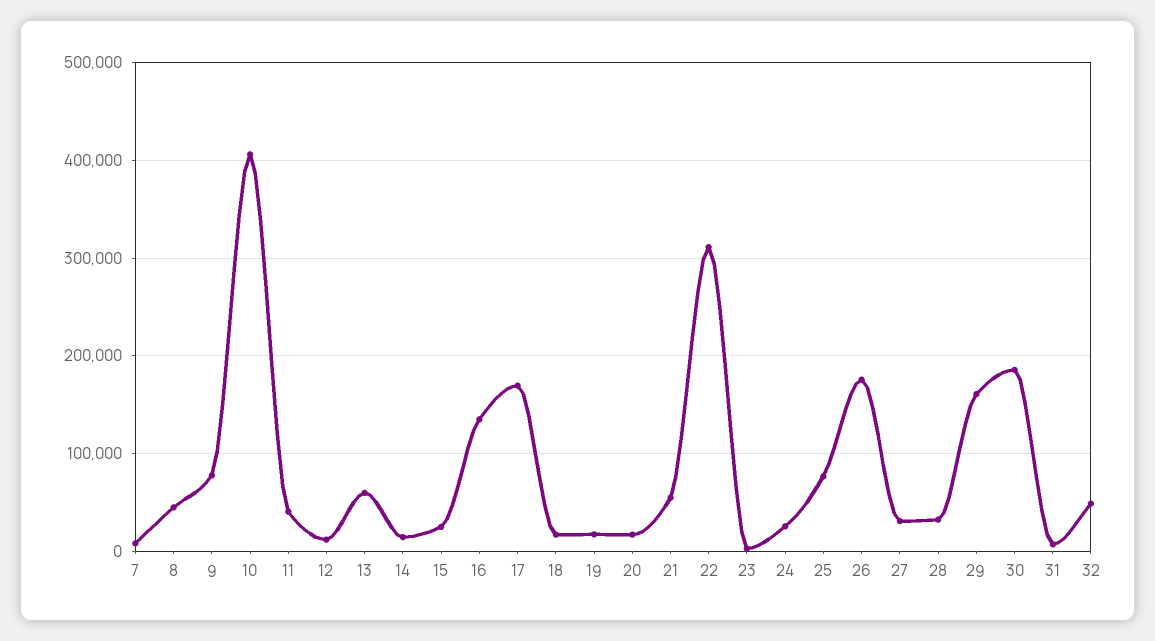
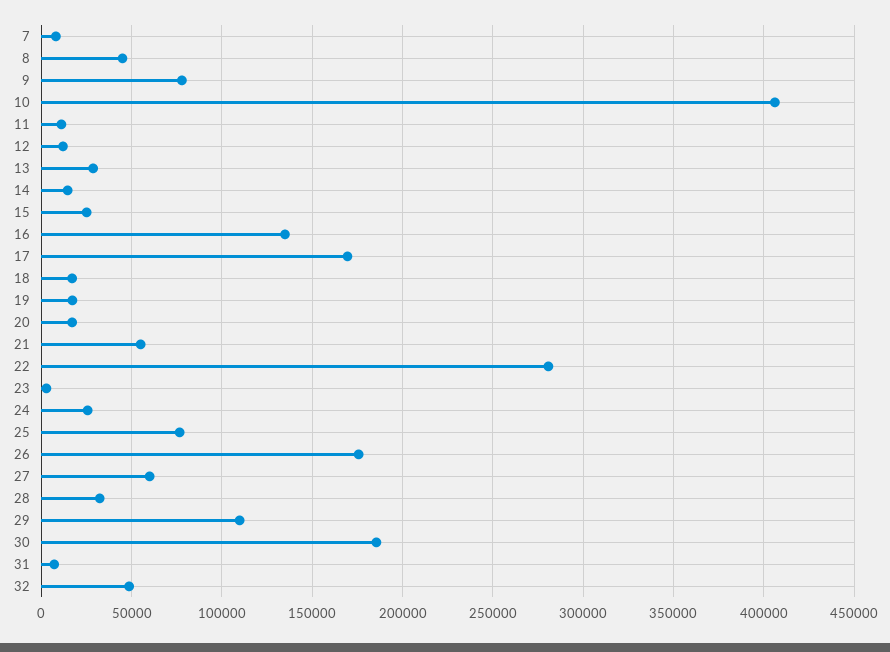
  {
    "7": 10000,
    "8": 45000,
    "9": 80000,
    "10": 405000,
-   "11": 40000,
+   "11": 10000,
    "12": 10000,
-   "13": 60000,
+   "13": 30000,
    "14": 15000,
    "15": 25000,
    "16": 135000,
    "17": 170000,
    "18": 15000,
    "19": 15000,
    "20": 15000,
    "21": 55000,
-   "22": 310000,
+   "22": 280000,
    "23": 5000,
    "24": 25000,
    "25": 75000,
    "26": 175000,
-   "27": 30000,
+   "27": 60000,
    "28": 30000,
-   "29": 160000,
+   "29": 110000,
    "30": 185000,
    "31": 5000,
    "32": 50000
  }

